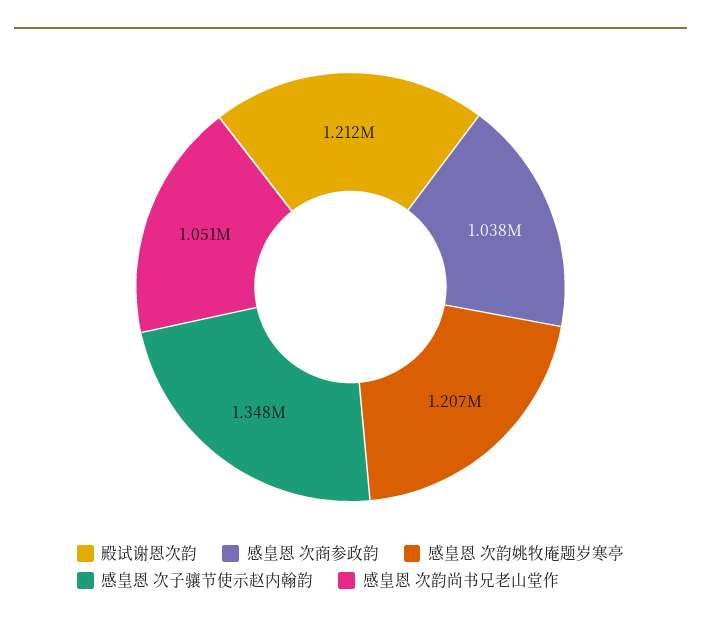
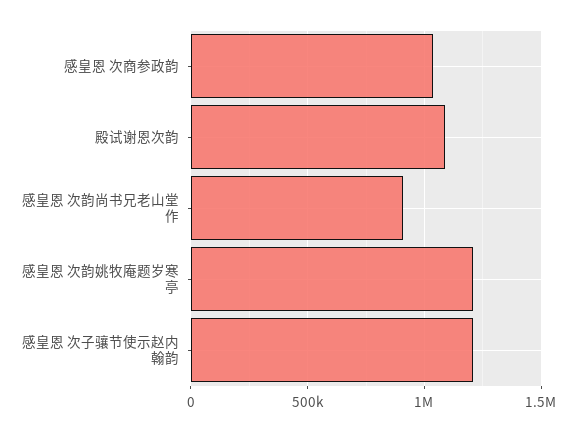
  {
-   "殿试谢恩次韵": 1212000,
+   "殿试谢恩次韵": 1100000,
    "感皇恩 次商参政韵": 1038000,
    "感皇恩 次韵姚牧庵题岁寒亭": 1207000,
-   "感皇恩 次子骧节使示赵内翰韵": 1348000,
+   "感皇恩 次子骧节使示赵内翰韵": 1200000,
-   "感皇恩 次韵尚书兄老山堂作": 1051000
+   "感皇恩 次韵尚书兄老山堂作": 900000
  }

